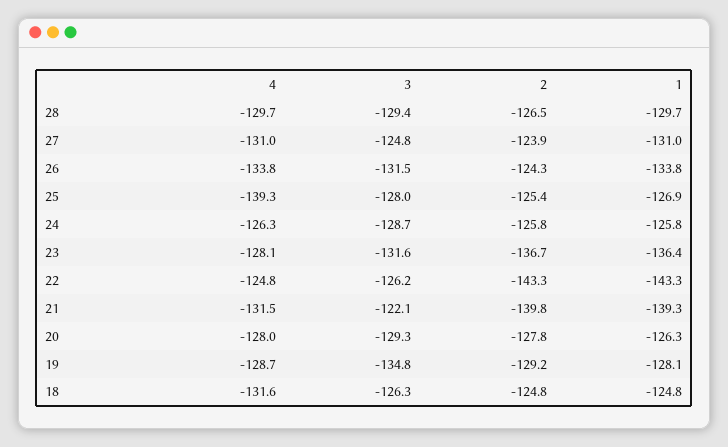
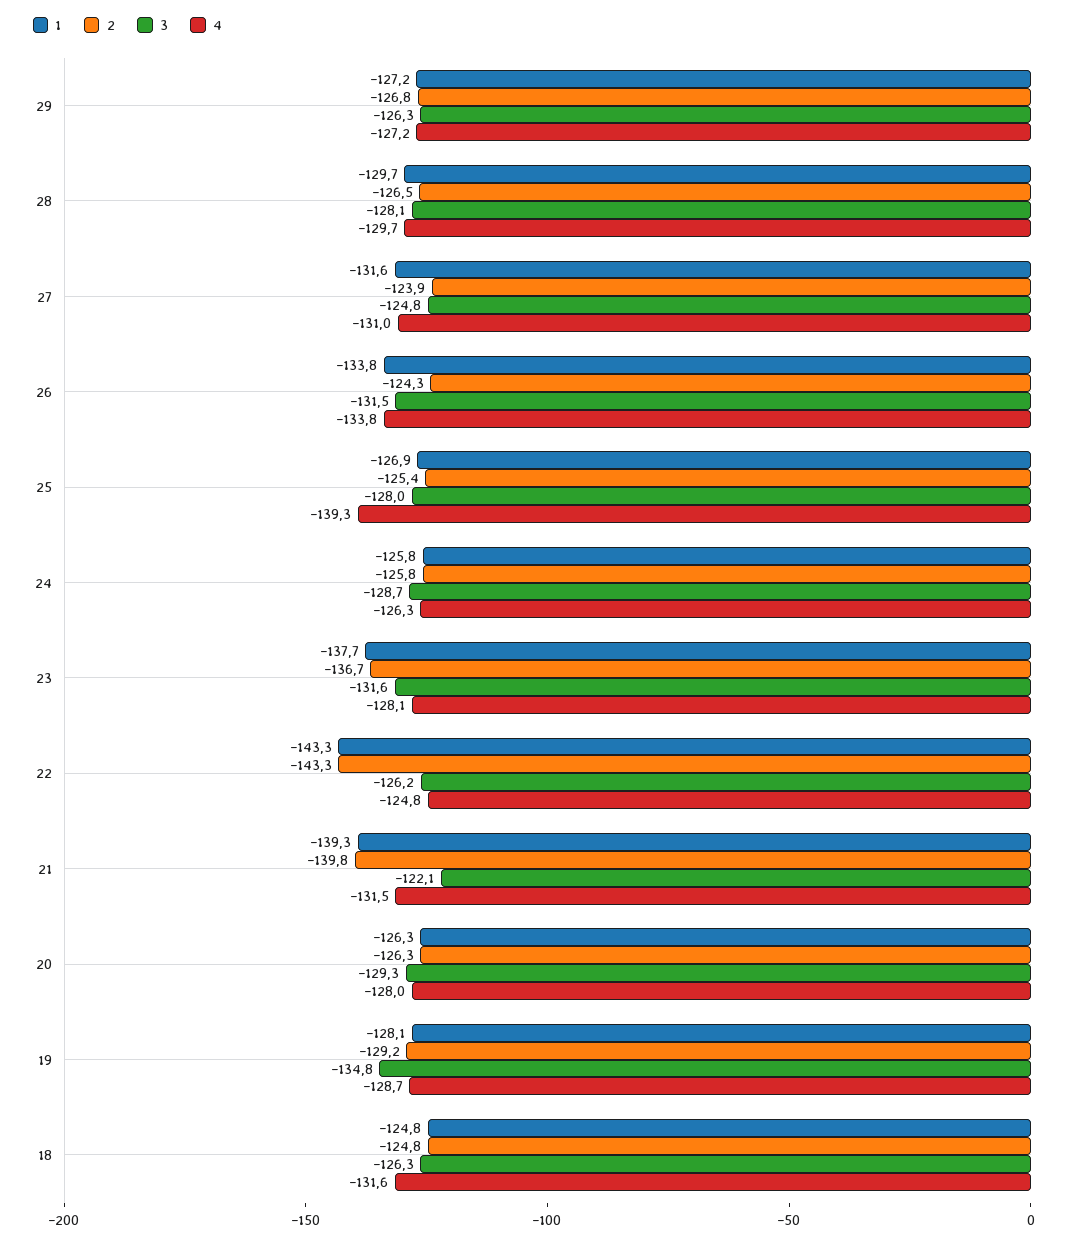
  {
    "4": {
      "28": -129.7,
      "27": -131,
      "26": -133.8,
      "25": -139.3,
      "24": -126.3,
      "23": -128.1,
      "22": -124.8,
      "21": -131.5,
      "20": -128,
      "19": -128.7,
-     "18": -131.6
+     "18": -131.6,
+     "29": -127.2
    },
    "3": {
-     "28": -129.4,
+     "28": -128.1,
      "27": -124.8,
      "26": -131.5,
      "25": -128,
      "24": -128.7,
      "23": -131.6,
      "22": -126.2,
      "21": -122.1,
      "20": -129.3,
      "19": -134.8,
-     "18": -126.3
+     "18": -126.3,
+     "29": -126.3
    },
    "2": {
      "28": -126.5,
      "27": -123.9,
      "26": -124.3,
      "25": -125.4,
      "24": -125.8,
      "23": -136.7,
      "22": -143.3,
      "21": -139.8,
-     "20": -127.8,
+     "20": -126.3,
      "19": -129.2,
-     "18": -124.8
+     "18": -124.8,
+     "29": -126.8
    },
    "1": {
      "28": -129.7,
-     "27": -131,
+     "27": -131.6,
      "26": -133.8,
      "25": -126.9,
      "24": -125.8,
-     "23": -136.4,
+     "23": -137.7,
      "22": -143.3,
      "21": -139.3,
      "20": -126.3,
      "19": -128.1,
-     "18": -124.8
+     "18": -124.8,
+     "29": -127.2
    }
  }

